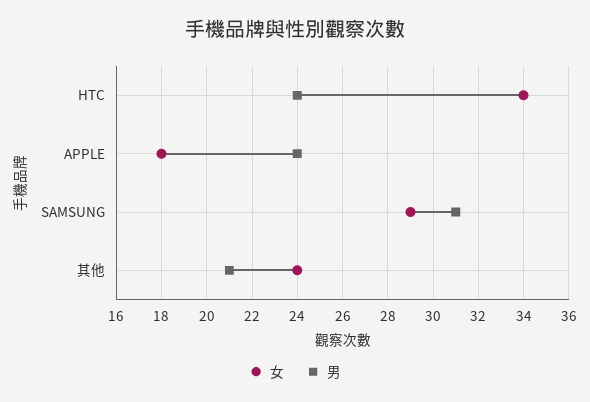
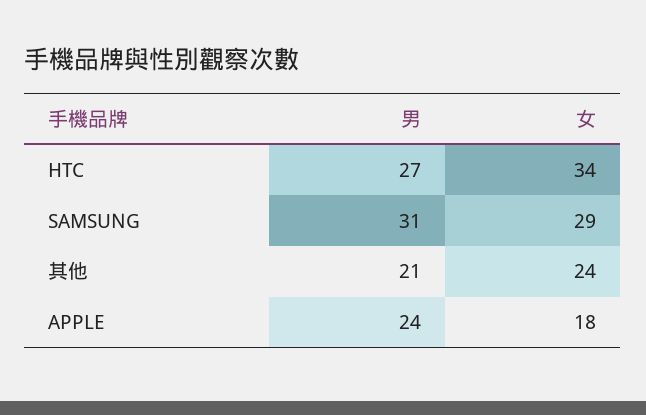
  {
    "女": {
      "HTC": 34,
      "APPLE": 18,
      "SAMSUNG": 29,
      "其他": 24
    },
    "男": {
-     "HTC": 24,
+     "HTC": 27,
      "APPLE": 24,
      "SAMSUNG": 31,
      "其他": 21
    }
  }

